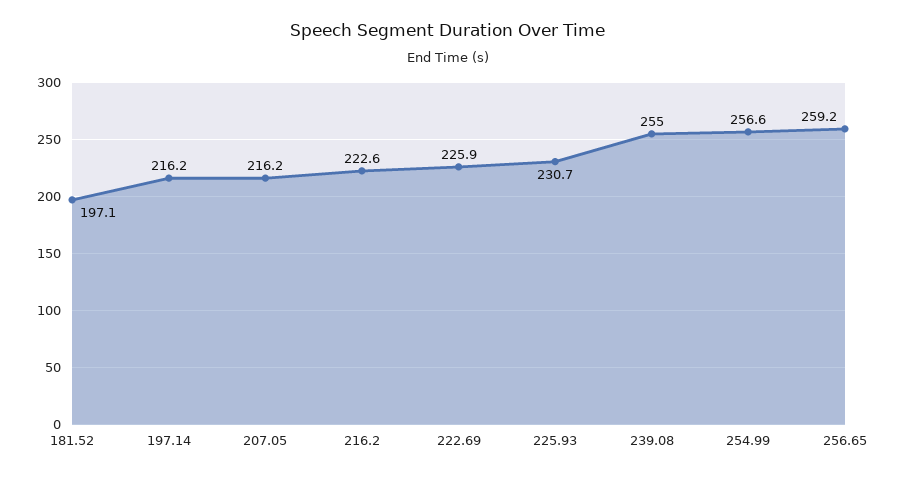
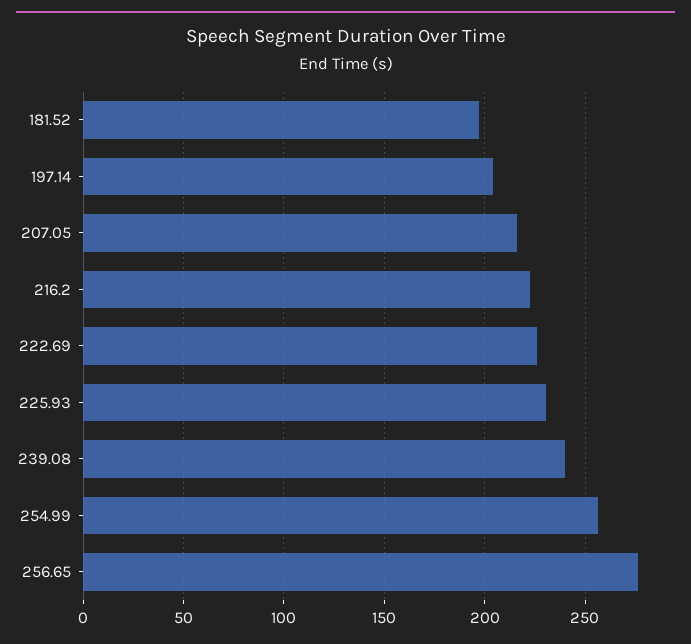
  {
    "181.52": 197.1,
-   "197.14": 216.2,
+   "197.14": 205,
    "207.05": 216.2,
    "216.2": 222.6,
    "222.69": 225.9,
    "225.93": 230.7,
-   "239.08": 255,
+   "239.08": 240,
    "254.99": 256.6,
-   "256.65": 259.2
+   "256.65": 275
  }

